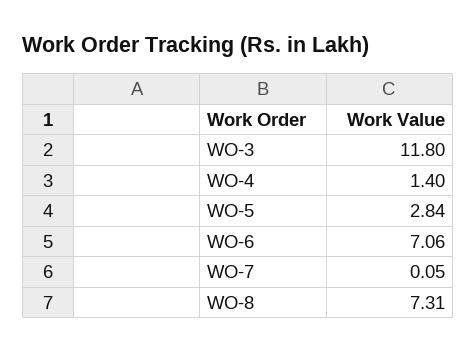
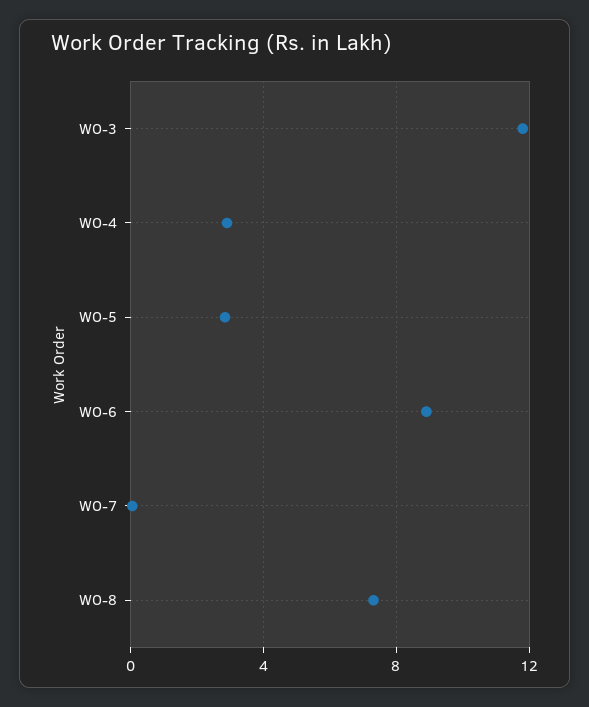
  {
    "WO-3": 11.8,
-   "WO-4": 1.4,
+   "WO-4": 3,
    "WO-5": 2.84,
-   "WO-6": 7.06,
+   "WO-6": 9,
    "WO-7": 0.05,
    "WO-8": 7.31
  }

